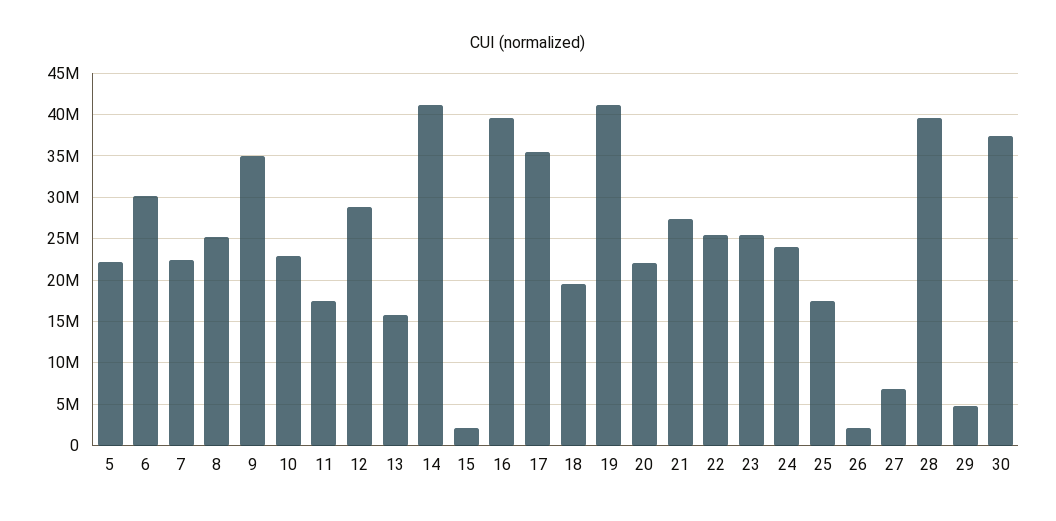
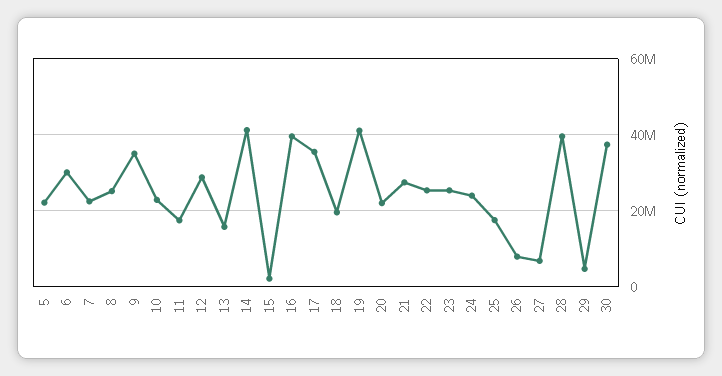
  {
    "5": 22000000,
    "6": 30000000,
    "7": 22000000,
    "8": 25000000,
    "9": 35000000,
    "10": 23000000,
    "11": 17000000,
    "12": 29000000,
    "13": 16000000,
    "14": 41000000,
    "15": 2000000,
    "16": 40000000,
    "17": 35000000,
    "18": 20000000,
    "19": 41000000,
    "20": 22000000,
    "21": 27000000,
    "22": 25000000,
    "23": 25000000,
    "24": 24000000,
    "25": 18000000,
-   "26": 2000000,
+   "26": 8000000,
    "27": 7000000,
    "28": 40000000,
    "29": 5000000,
    "30": 37000000
  }

